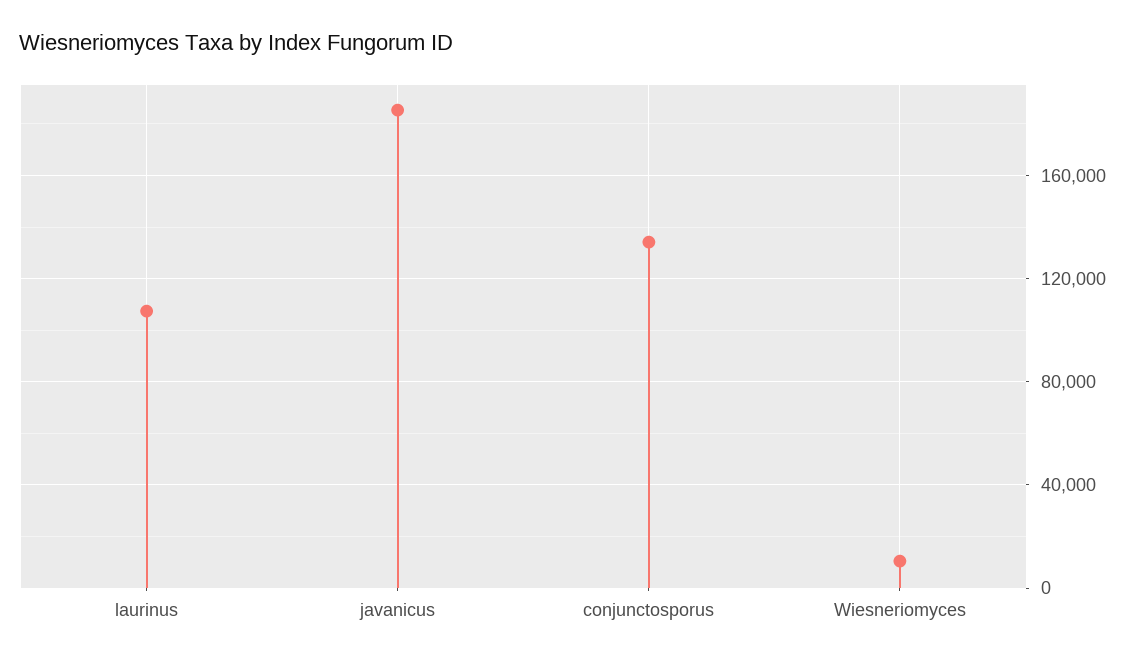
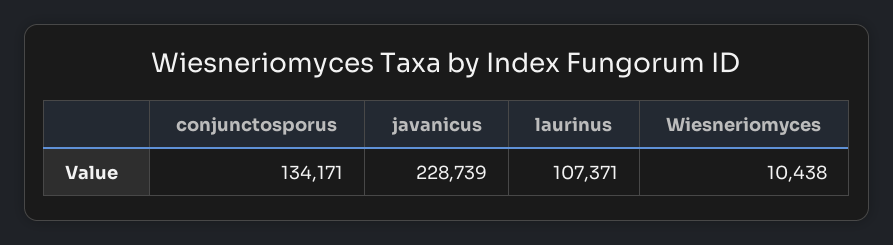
  {
    "laurinus": 107371,
-   "javanicus": 185000,
+   "javanicus": 228739,
    "conjunctosporus": 134171,
    "Wiesneriomyces": 10438
  }

